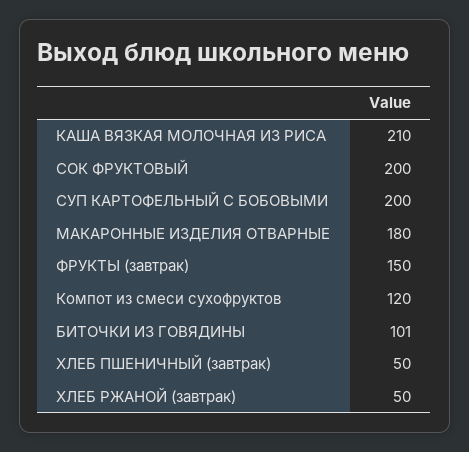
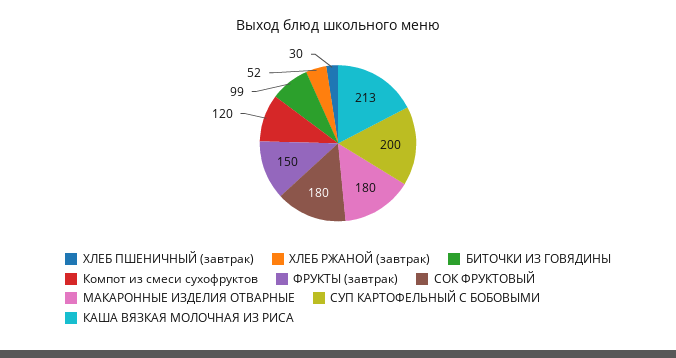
  {
-   "КАША ВЯЗКАЯ МОЛОЧНАЯ ИЗ РИСА": 210,
+   "КАША ВЯЗКАЯ МОЛОЧНАЯ ИЗ РИСА": 213,
-   "СОК ФРУКТОВЫЙ": 200,
+   "СОК ФРУКТОВЫЙ": 180,
    "СУП КАРТОФЕЛЬНЫЙ С БОБОВЫМИ": 200,
    "МАКАРОННЫЕ ИЗДЕЛИЯ ОТВАРНЫЕ": 180,
    "ФРУКТЫ (завтрак)": 150,
    "Компот из смеси сухофруктов": 120,
-   "БИТОЧКИ ИЗ ГОВЯДИНЫ": 101,
+   "БИТОЧКИ ИЗ ГОВЯДИНЫ": 99,
-   "ХЛЕБ ПШЕНИЧНЫЙ (завтрак)": 50,
+   "ХЛЕБ ПШЕНИЧНЫЙ (завтрак)": 30,
-   "ХЛЕБ РЖАНОЙ (завтрак)": 50
+   "ХЛЕБ РЖАНОЙ (завтрак)": 52
  }

